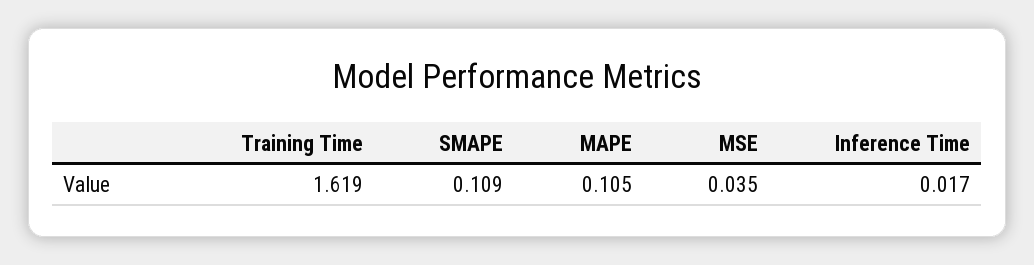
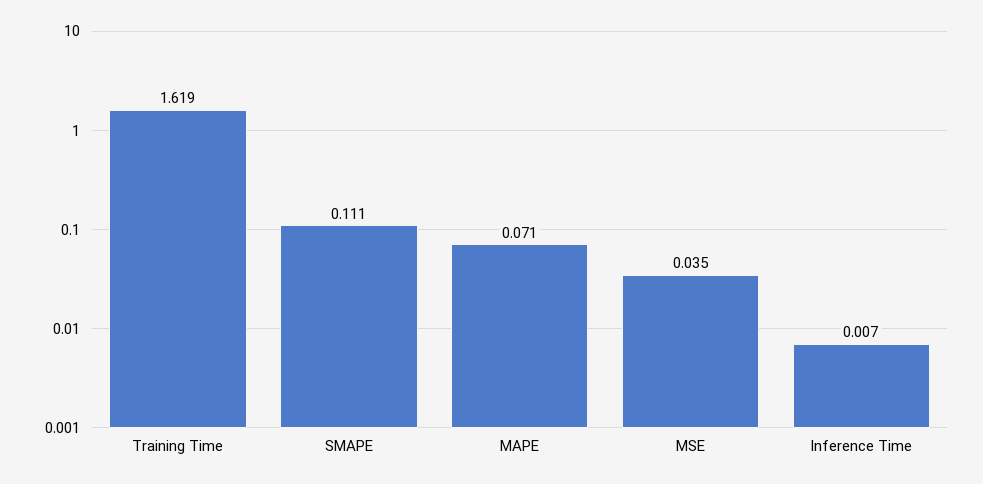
  {
    "Training Time": 1.619,
-   "SMAPE": 0.109,
+   "SMAPE": 0.111,
-   "MAPE": 0.105,
+   "MAPE": 0.071,
    "MSE": 0.035,
-   "Inference Time": 0.017
+   "Inference Time": 0.007
  }

